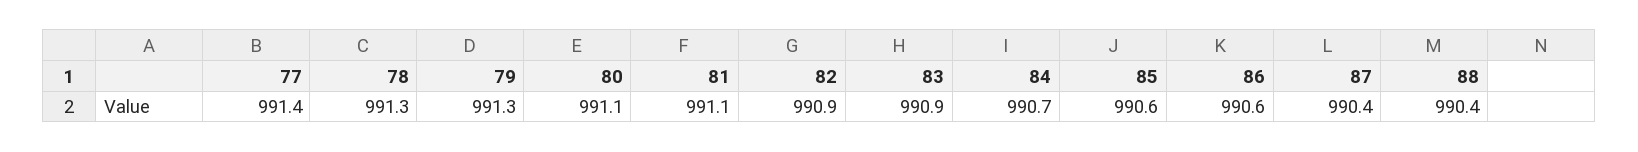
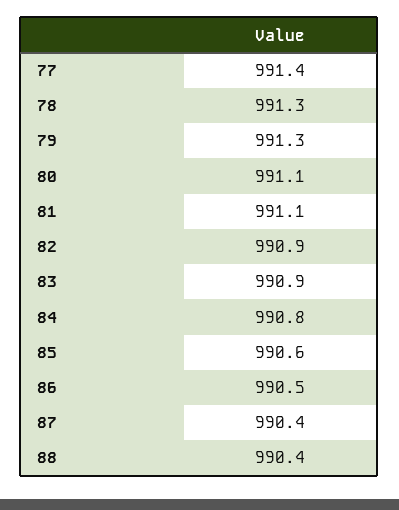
  {
    "77": 991.4,
    "78": 991.3,
    "79": 991.3,
    "80": 991.1,
    "81": 991.1,
    "82": 990.9,
    "83": 990.9,
-   "84": 990.7,
+   "84": 990.8,
    "85": 990.6,
-   "86": 990.6,
+   "86": 990.5,
    "87": 990.4,
    "88": 990.4
  }

